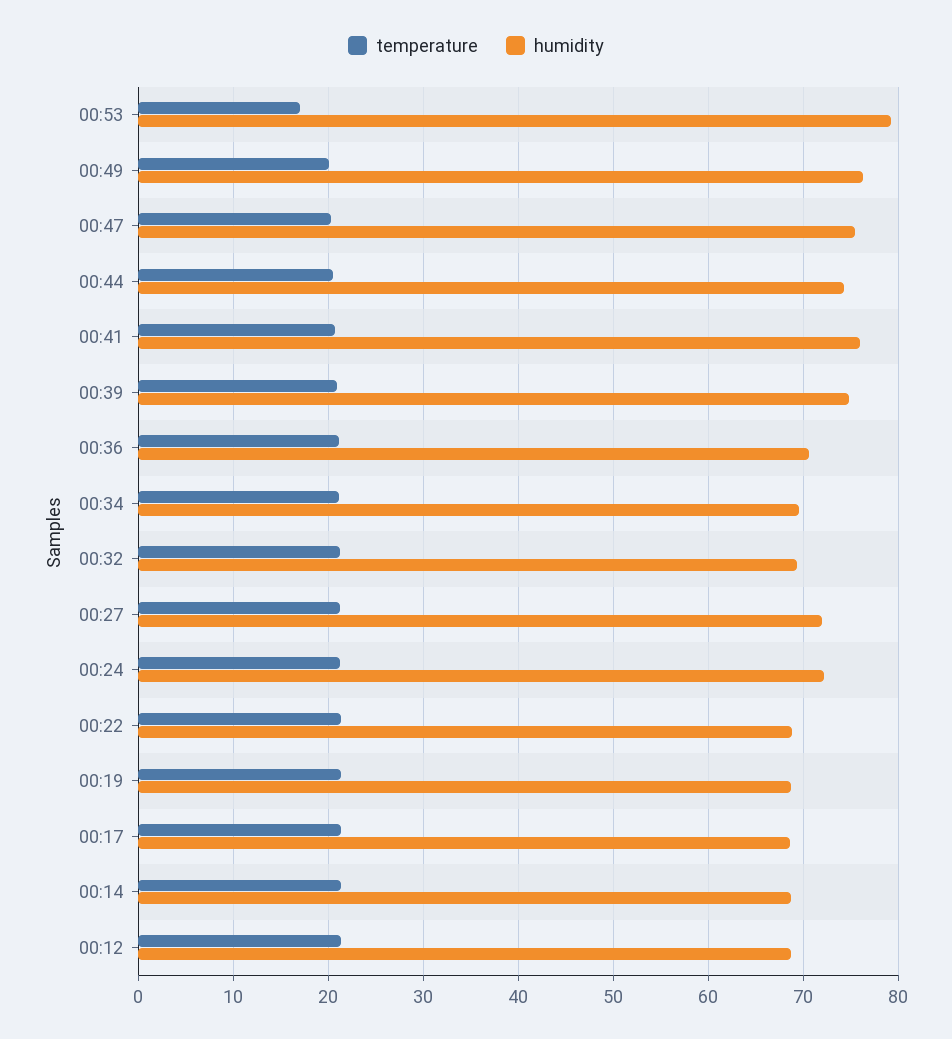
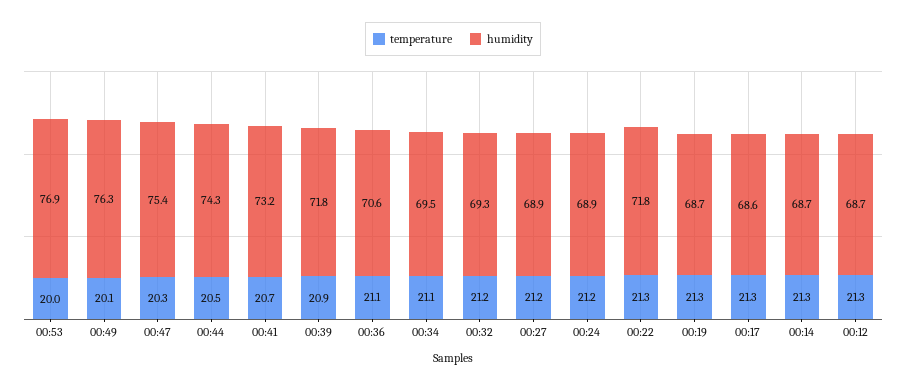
  {
    "temperature": {
-     "00:53": 17,
+     "00:53": 20,
      "00:49": 20.1,
      "00:47": 20.3,
      "00:44": 20.5,
      "00:41": 20.7,
      "00:39": 20.9,
      "00:36": 21.1,
      "00:34": 21.1,
      "00:32": 21.2,
      "00:27": 21.2,
      "00:24": 21.2,
      "00:22": 21.3,
      "00:19": 21.3,
      "00:17": 21.3,
      "00:14": 21.3,
      "00:12": 21.3
    },
    "humidity": {
-     "00:53": 79,
+     "00:53": 76.9,
      "00:49": 76.3,
      "00:47": 75.4,
      "00:44": 74.3,
-     "00:41": 76,
+     "00:41": 73.2,
-     "00:39": 75,
+     "00:39": 71.8,
      "00:36": 70.6,
      "00:34": 69.5,
      "00:32": 69.3,
-     "00:27": 72,
+     "00:27": 68.9,
-     "00:24": 72,
+     "00:24": 68.9,
-     "00:22": 69,
+     "00:22": 71.8,
      "00:19": 68.7,
      "00:17": 68.6,
      "00:14": 68.7,
      "00:12": 68.7
    }
  }

